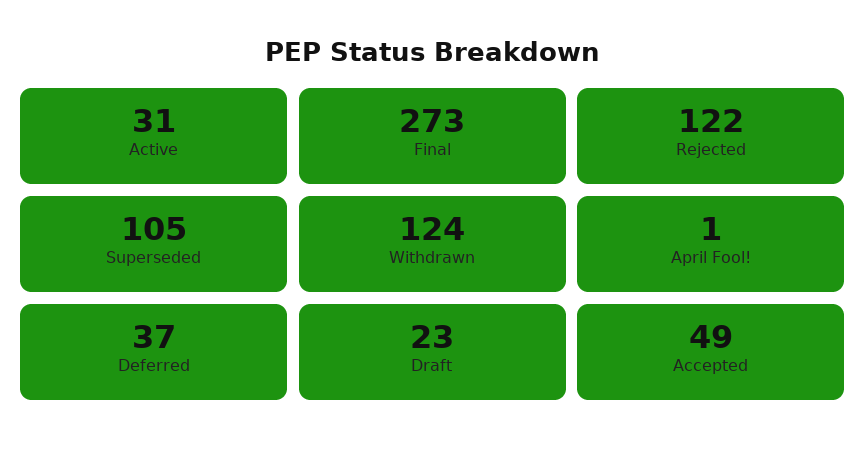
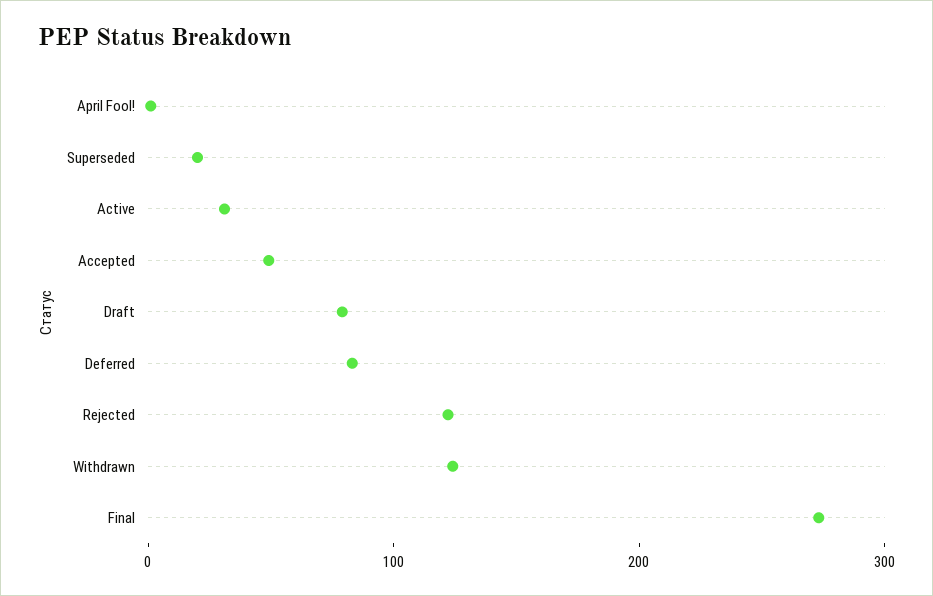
  {
    "Active": 31,
    "Final": 273,
    "Rejected": 122,
-   "Superseded": 105,
+   "Superseded": 20,
    "Withdrawn": 124,
    "April Fool!": 1,
-   "Deferred": 37,
+   "Deferred": 80,
-   "Draft": 23,
+   "Draft": 80,
    "Accepted": 49
  }

